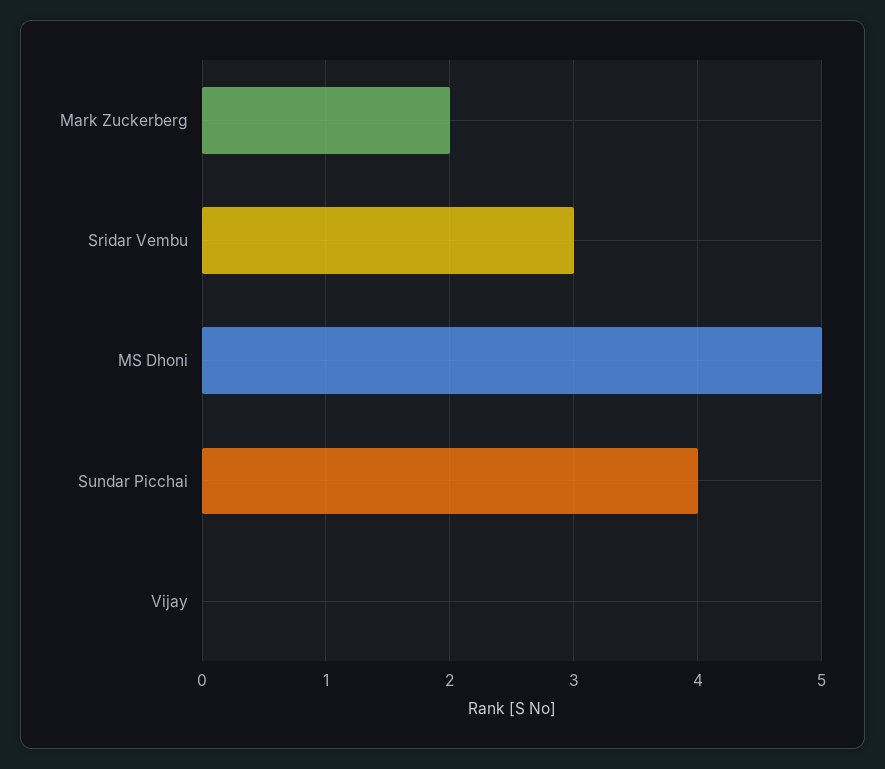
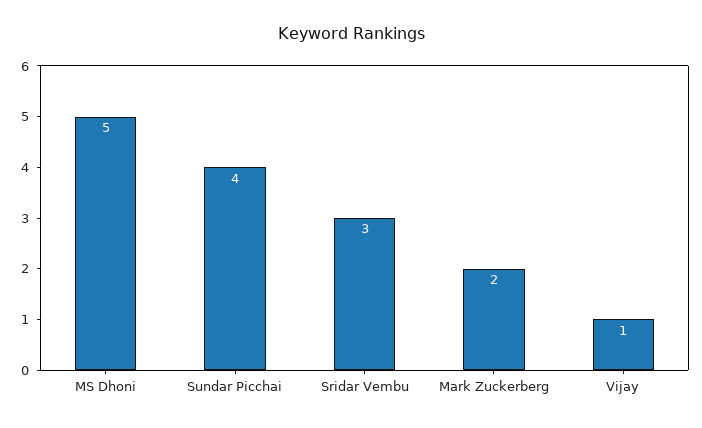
  {
    "Mark Zuckerberg": 2,
    "Sridar Vembu": 3,
    "MS Dhoni": 5,
    "Sundar Picchai": 4,
-   "Vijay": 0
+   "Vijay": 1
  }

